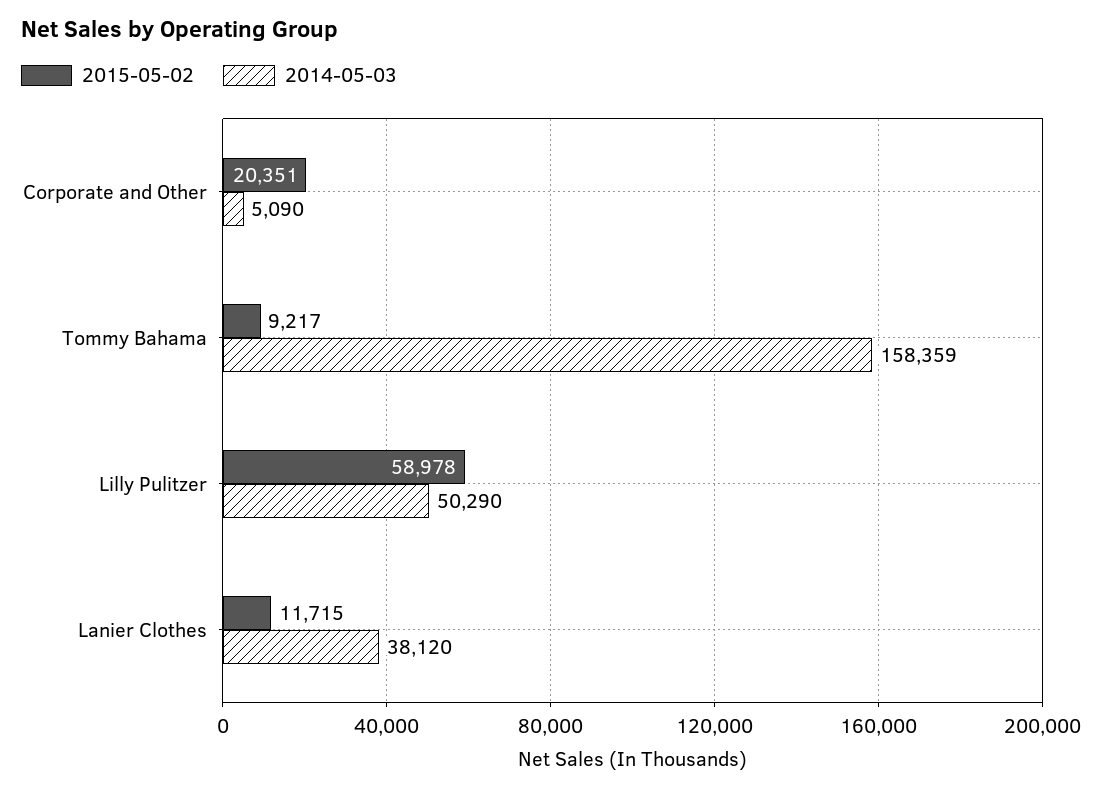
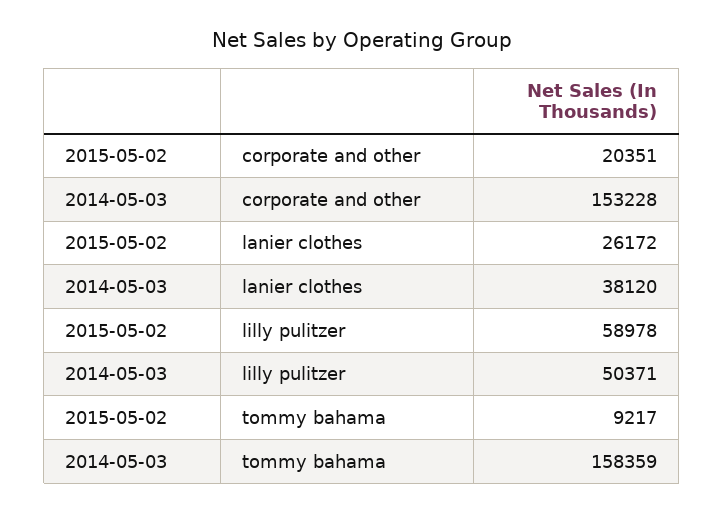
  {
    "2015-05-02": {
      "Corporate and Other": 20351,
      "Tommy Bahama": 9217,
      "Lilly Pulitzer": 58978,
-     "Lanier Clothes": 11715
+     "Lanier Clothes": 26172
    },
    "2014-05-03": {
-     "Corporate and Other": 5090,
+     "Corporate and Other": 153228,
      "Tommy Bahama": 158359,
-     "Lilly Pulitzer": 50290,
+     "Lilly Pulitzer": 50371,
      "Lanier Clothes": 38120
    }
  }

